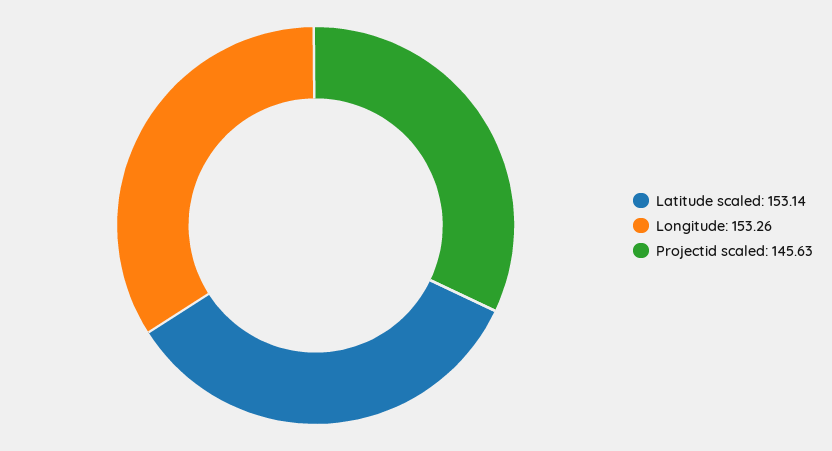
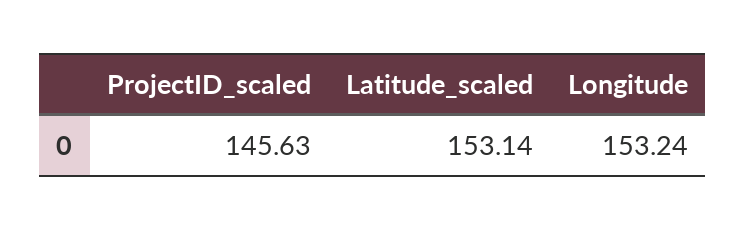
  {
    "Latitude scaled": 153.14,
-   "Longitude": 153.26,
+   "Longitude": 153.24,
    "Projectid scaled": 145.63
  }

